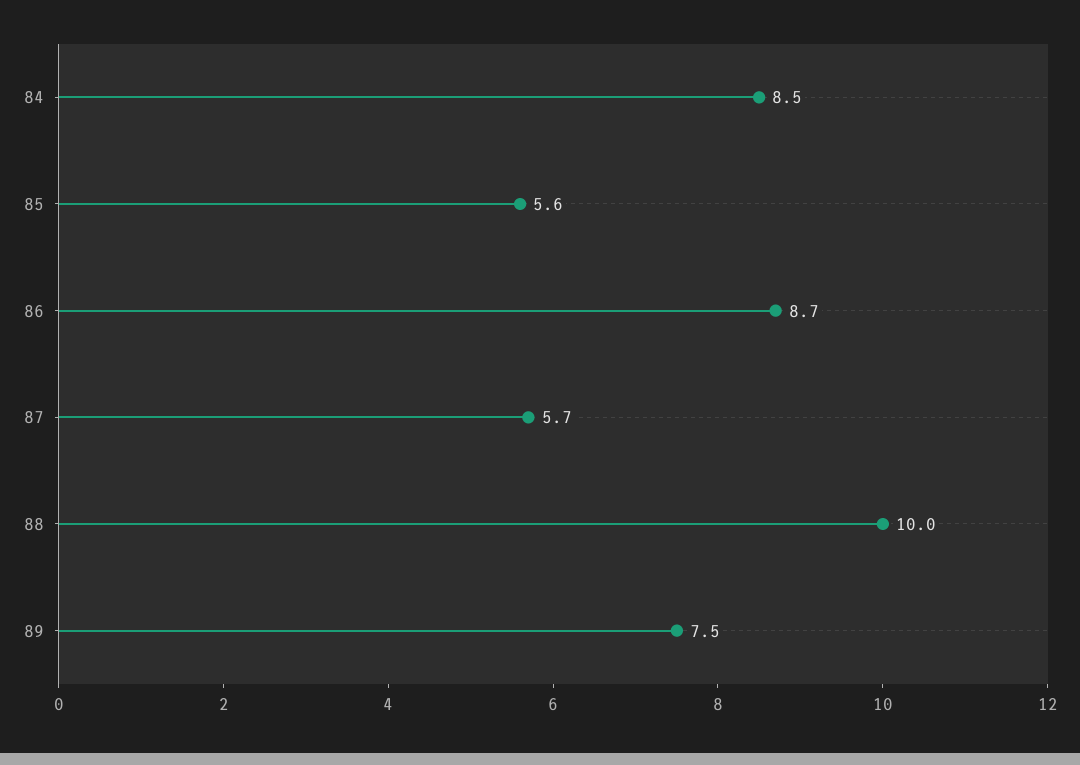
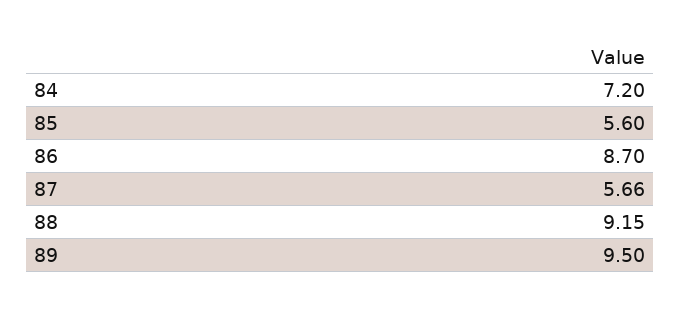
  {
-   "84": 8.5,
+   "84": 7.2,
    "85": 5.6,
    "86": 8.7,
    "87": 5.66,
-   "88": 10,
+   "88": 9.15,
-   "89": 7.5
+   "89": 9.5
  }

